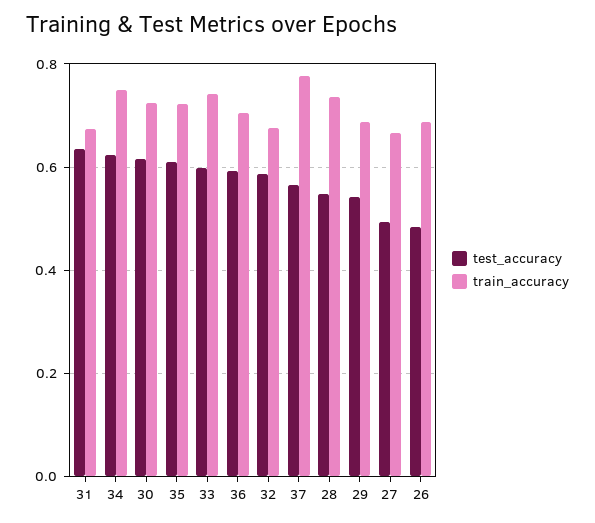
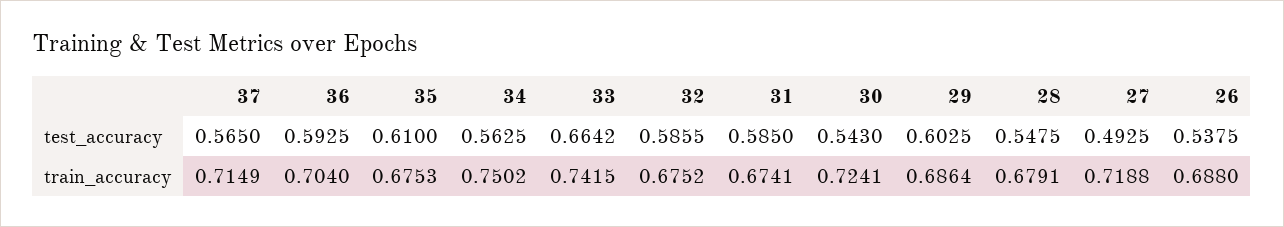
  {
    "test_accuracy": {
-     "31": 0.64,
+     "31": 0.585,
-     "34": 0.62,
+     "34": 0.5625,
-     "30": 0.62,
+     "30": 0.543,
      "35": 0.61,
-     "33": 0.6,
+     "33": 0.6642,
      "36": 0.5925,
      "32": 0.5855,
      "37": 0.565,
      "28": 0.5475,
-     "29": 0.54,
+     "29": 0.6025,
      "27": 0.4925,
-     "26": 0.48
+     "26": 0.5375
    },
    "train_accuracy": {
      "31": 0.6741,
      "34": 0.7502,
      "30": 0.7241,
-     "35": 0.72,
+     "35": 0.6753,
      "33": 0.7415,
      "36": 0.704,
      "32": 0.6752,
-     "37": 0.78,
+     "37": 0.7149,
-     "28": 0.74,
+     "28": 0.6791,
      "29": 0.6864,
-     "27": 0.66,
+     "27": 0.7188,
      "26": 0.688
    }
  }

